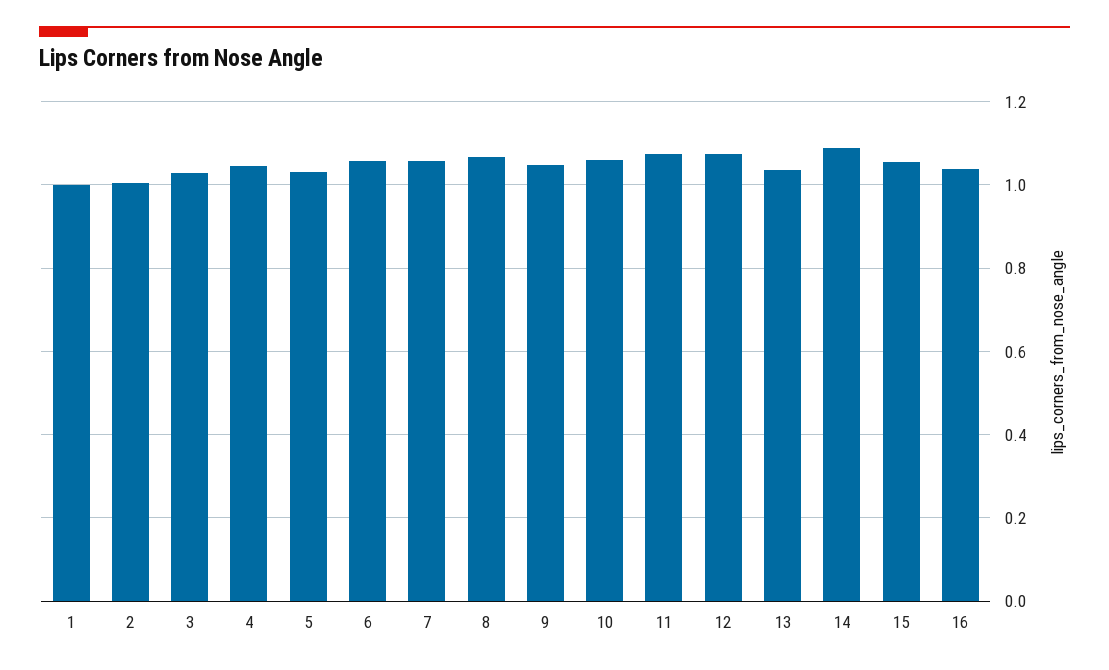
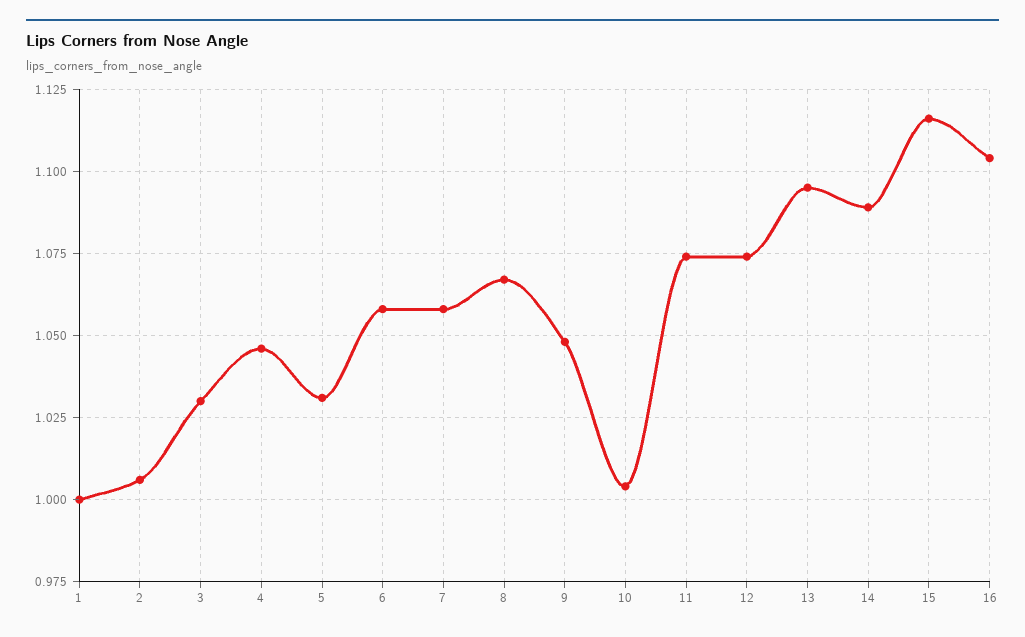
  {
    "1": 1,
    "2": 1.005,
    "3": 1.03,
    "4": 1.045,
    "5": 1.03,
    "6": 1.06,
    "7": 1.06,
    "8": 1.065,
    "9": 1.05,
-   "10": 1.06,
+   "10": 1.005,
    "11": 1.075,
    "12": 1.075,
-   "13": 1.04,
+   "13": 1.095,
    "14": 1.09,
-   "15": 1.06,
+   "15": 1.115,
-   "16": 1.04
+   "16": 1.105
  }

